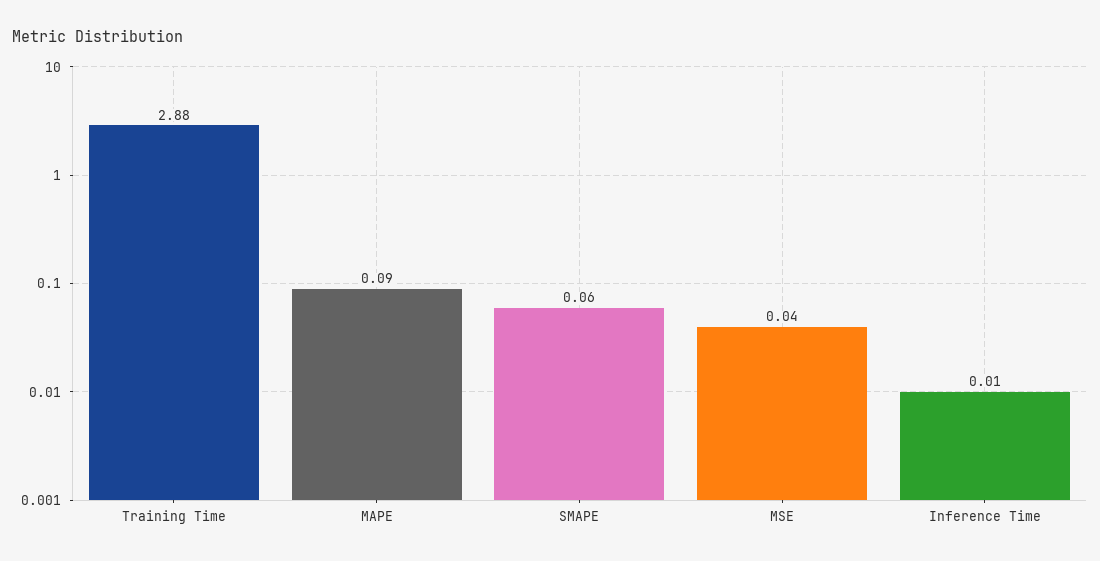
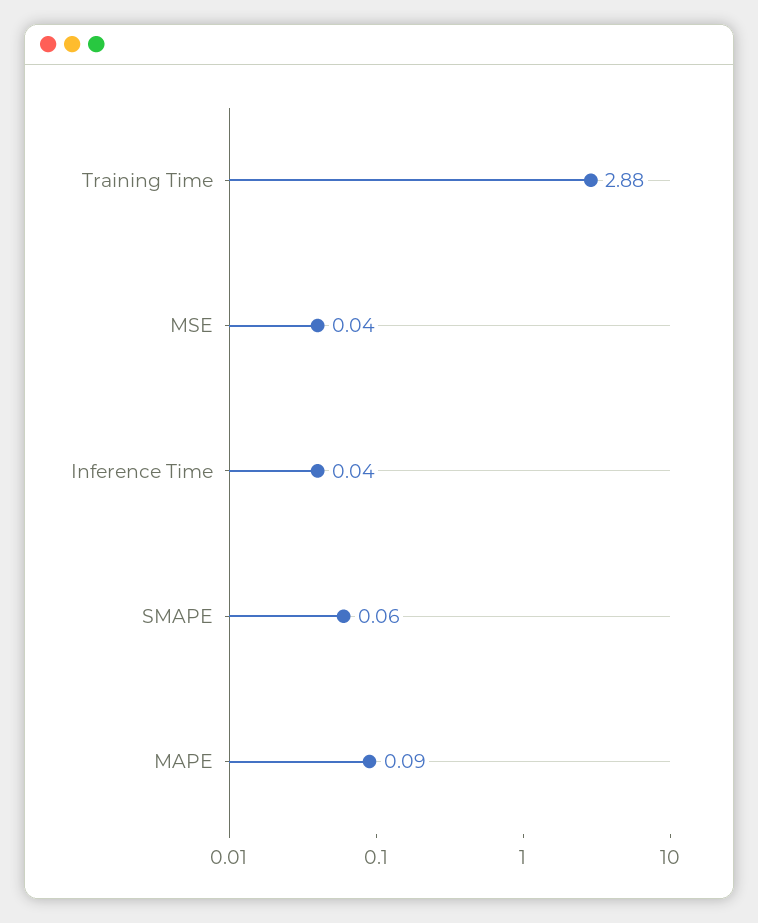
  {
    "Training Time": 2.88,
    "MAPE": 0.09,
    "SMAPE": 0.06,
    "MSE": 0.04,
-   "Inference Time": 0.01
+   "Inference Time": 0.04
  }

